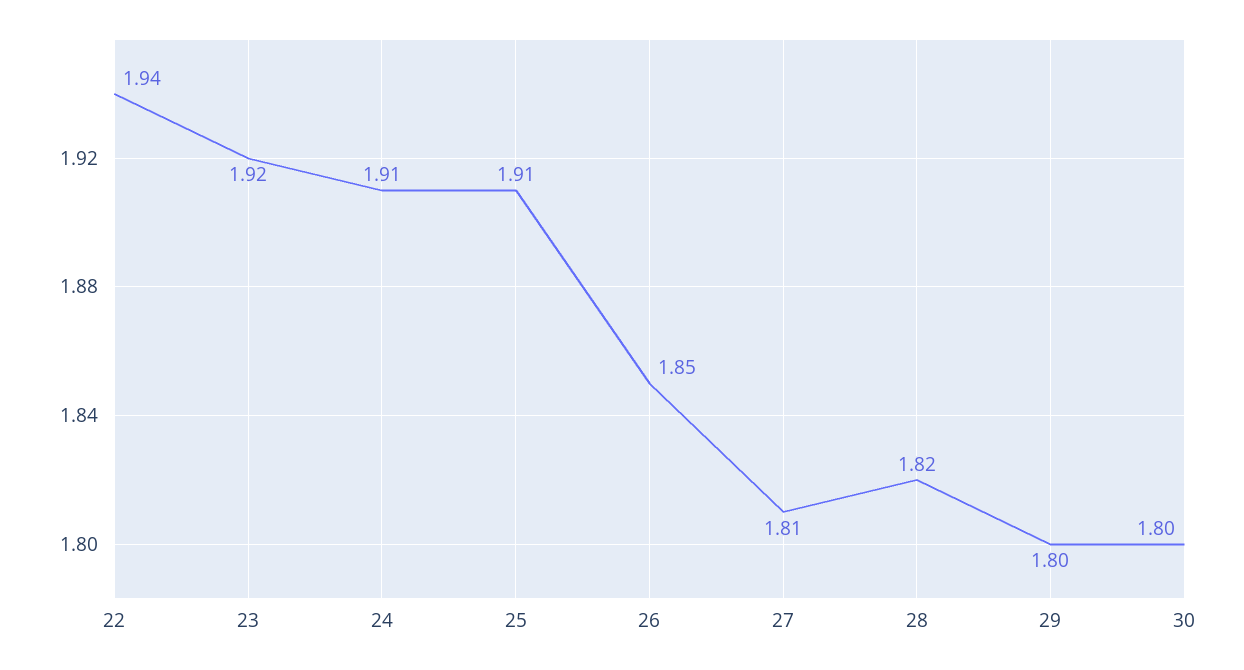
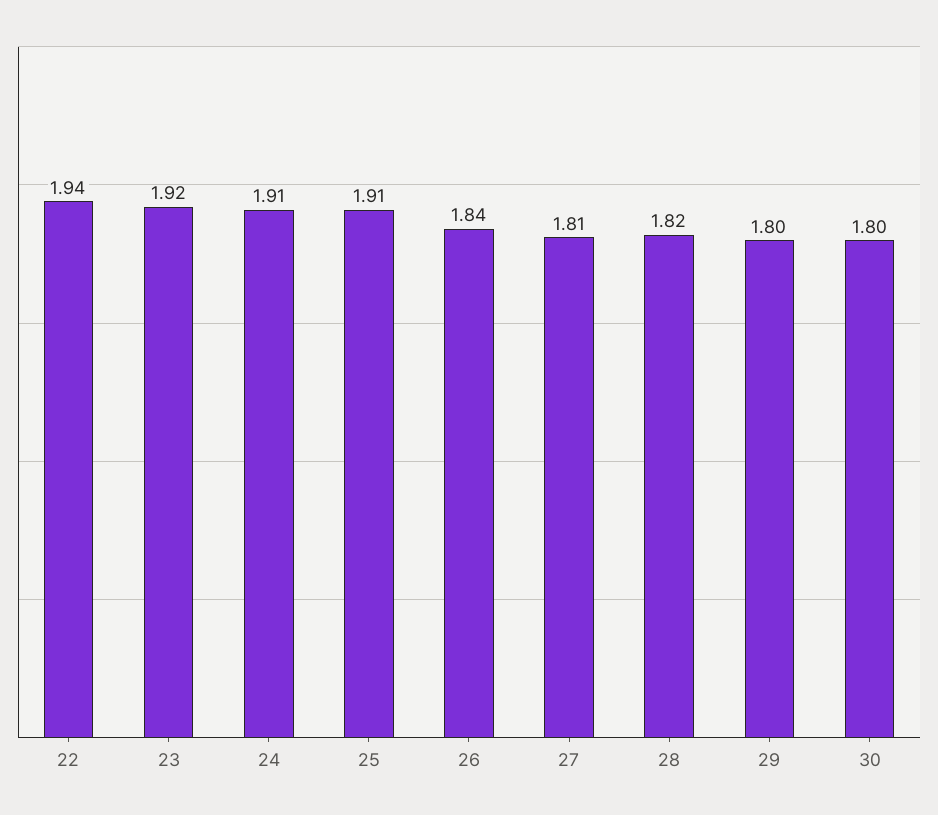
  {
    "22": 1.94,
    "23": 1.92,
    "24": 1.91,
    "25": 1.91,
-   "26": 1.85,
+   "26": 1.84,
    "27": 1.81,
    "28": 1.82,
    "29": 1.8,
    "30": 1.8
  }

